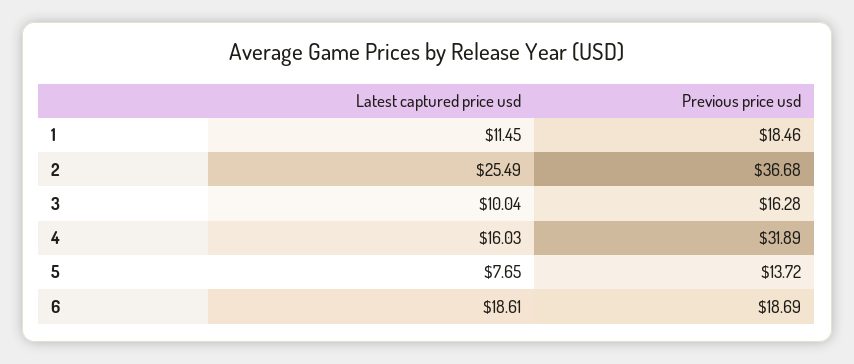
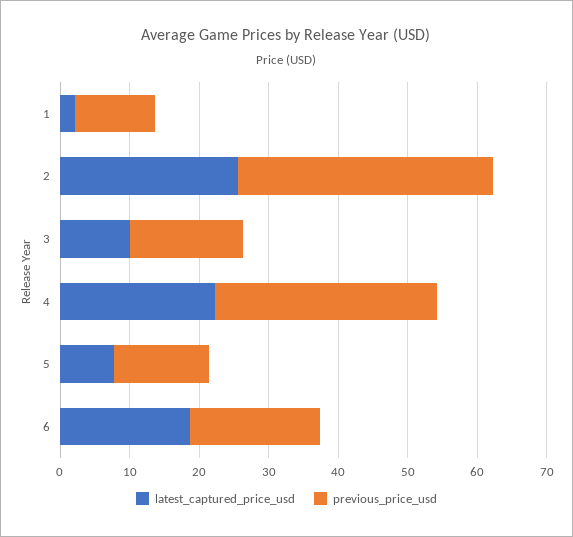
  {
    "Latest captured price usd": {
-     "1": 11.45,
+     "1": 2,
      "2": 25.49,
      "3": 10.04,
-     "4": 16.03,
+     "4": 22,
      "5": 7.65,
      "6": 18.61
    },
    "Previous price usd": {
-     "1": 18.46,
+     "1": 12,
      "2": 36.68,
      "3": 16.28,
      "4": 31.89,
      "5": 13.72,
      "6": 18.69
    }
  }

